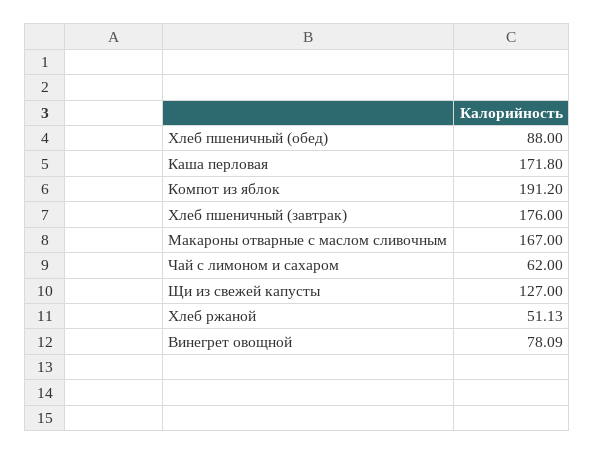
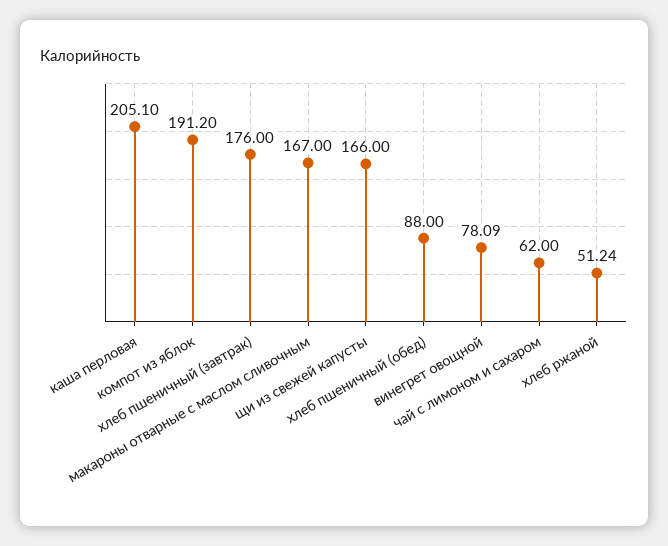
  {
    "Хлеб пшеничный (обед)": 88,
-   "Каша перловая": 171.8,
+   "Каша перловая": 205.1,
    "Компот из яблок": 191.2,
    "Хлеб пшеничный (завтрак)": 176,
    "Макароны отварные с маслом сливочным": 167,
    "Чай с лимоном и сахаром": 62,
-   "Щи из свежей капусты": 127,
+   "Щи из свежей капусты": 166,
-   "Хлеб ржаной": 51.13,
+   "Хлеб ржаной": 51.24,
    "Винегрет овощной": 78.09
  }

